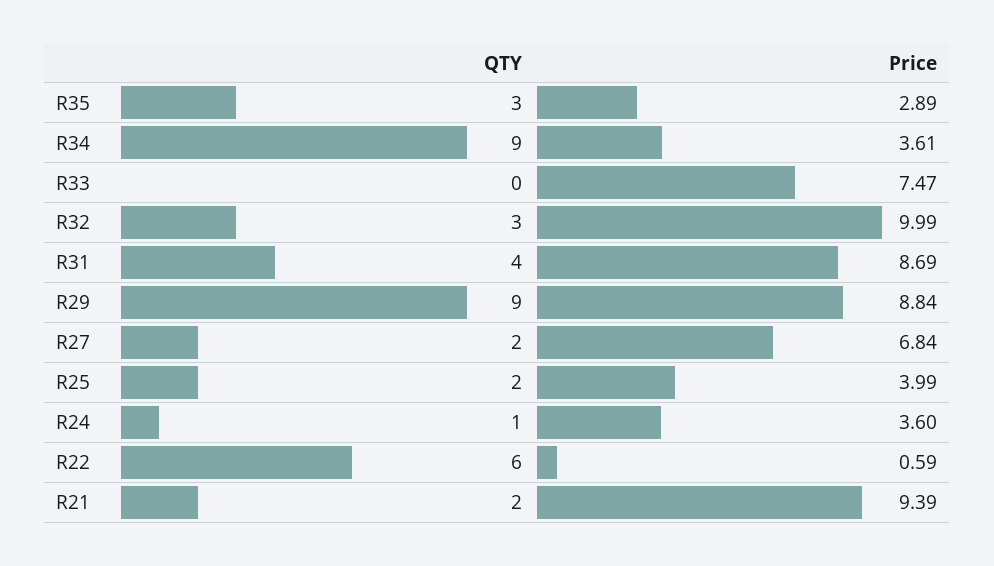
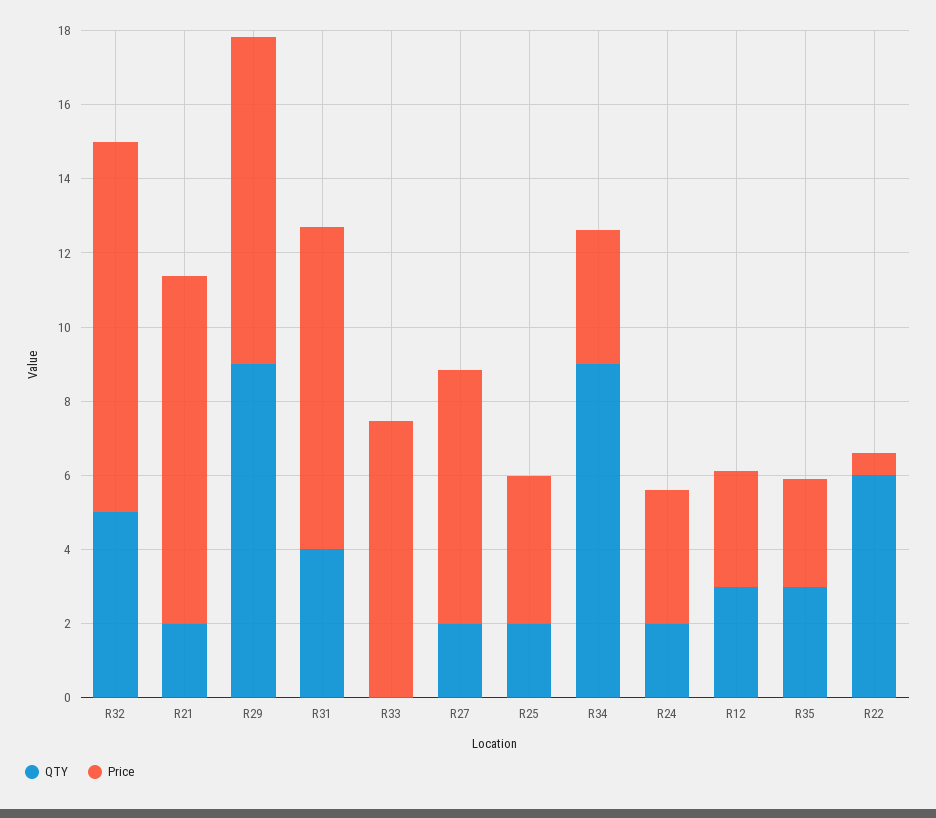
  {
    "QTY": {
      "R35": 3,
      "R34": 9,
      "R33": 0,
-     "R32": 3,
+     "R32": 5,
      "R31": 4,
      "R29": 9,
      "R27": 2,
      "R25": 2,
-     "R24": 1,
+     "R24": 2,
      "R22": 6,
-     "R21": 2
+     "R21": 2,
+     "R12": 3
    },
    "Price": {
      "R35": 2.89,
      "R34": 3.61,
      "R33": 7.47,
      "R32": 9.99,
      "R31": 8.69,
      "R29": 8.84,
      "R27": 6.84,
      "R25": 3.99,
      "R24": 3.6,
      "R22": 0.59,
-     "R21": 9.39
+     "R21": 9.39,
+     "R12": 3
    }
  }

